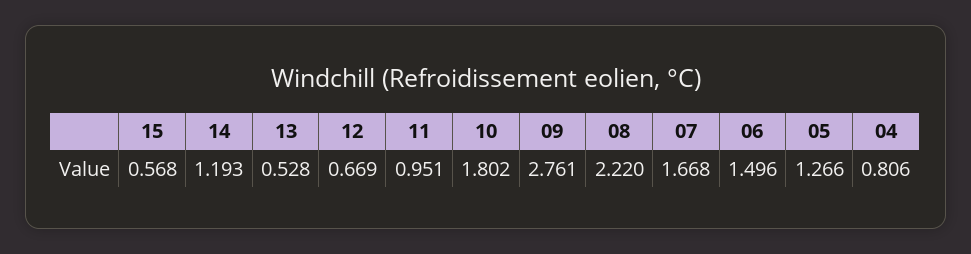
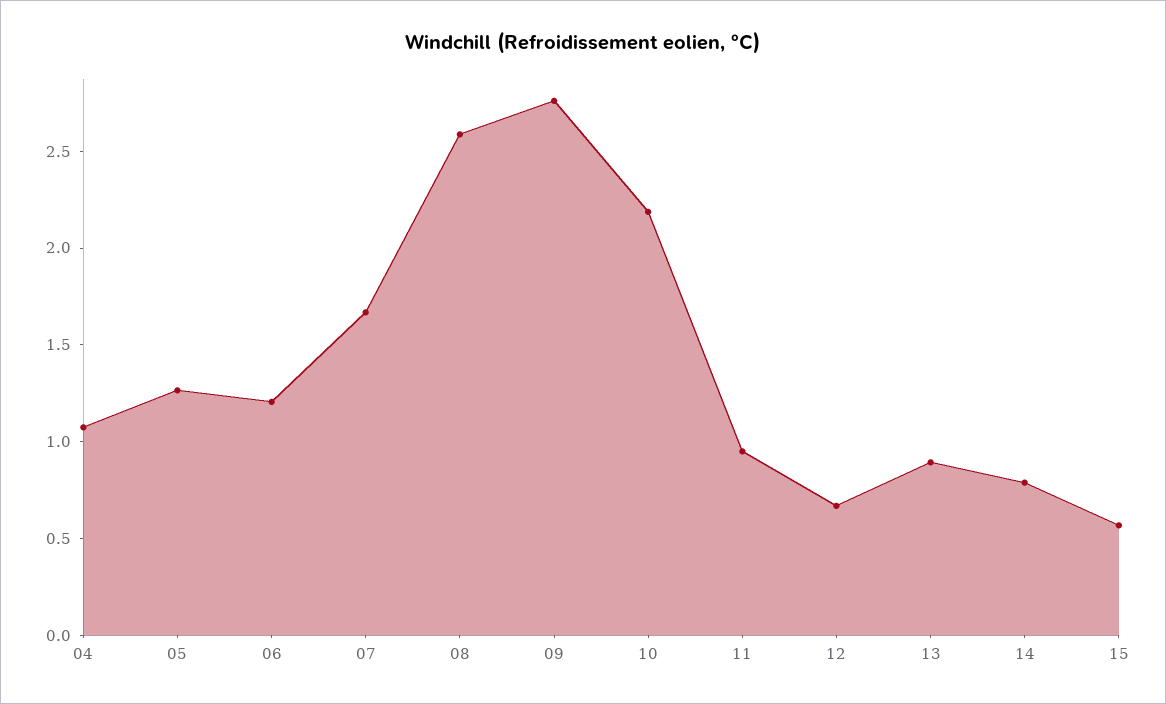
  {
    "15": 0.568,
-   "14": 1.193,
+   "14": 0.8,
-   "13": 0.528,
+   "13": 0.9,
    "12": 0.669,
    "11": 0.951,
-   "10": 1.802,
+   "10": 2.2,
    "09": 2.761,
-   "08": 2.22,
+   "08": 2.6,
    "07": 1.668,
-   "06": 1.496,
+   "06": 1.2,
    "05": 1.266,
-   "04": 0.806
+   "04": 1.1
  }

